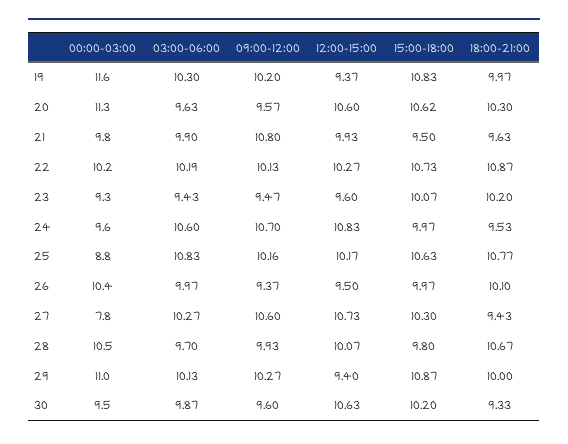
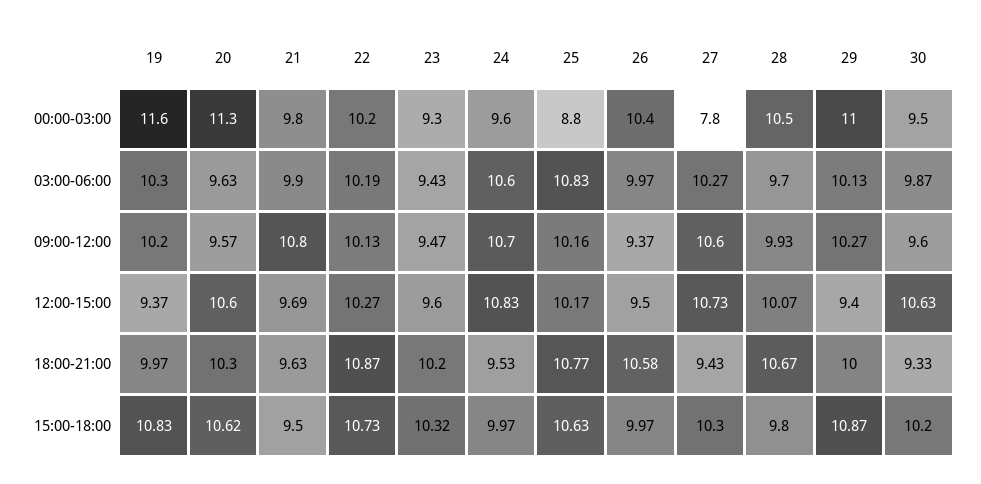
  {
    "00:00-03:00": {
      "19": 11.6,
      "20": 11.3,
      "21": 9.8,
      "22": 10.2,
      "23": 9.3,
      "24": 9.6,
      "25": 8.8,
      "26": 10.4,
      "27": 7.8,
      "28": 10.5,
      "29": 11,
      "30": 9.5
    },
    "03:00-06:00": {
      "19": 10.3,
      "20": 9.63,
      "21": 9.9,
      "22": 10.19,
      "23": 9.43,
      "24": 10.6,
      "25": 10.83,
      "26": 9.97,
      "27": 10.27,
      "28": 9.7,
      "29": 10.13,
      "30": 9.87
    },
    "09:00-12:00": {
      "19": 10.2,
      "20": 9.57,
      "21": 10.8,
      "22": 10.13,
      "23": 9.47,
      "24": 10.7,
      "25": 10.16,
      "26": 9.37,
      "27": 10.6,
      "28": 9.93,
      "29": 10.27,
      "30": 9.6
    },
    "12:00-15:00": {
      "19": 9.37,
      "20": 10.6,
-     "21": 9.93,
+     "21": 9.69,
      "22": 10.27,
      "23": 9.6,
      "24": 10.83,
      "25": 10.17,
      "26": 9.5,
      "27": 10.73,
      "28": 10.07,
      "29": 9.4,
      "30": 10.63
    },
    "15:00-18:00": {
      "19": 10.83,
      "20": 10.62,
      "21": 9.5,
      "22": 10.73,
-     "23": 10.07,
+     "23": 10.32,
      "24": 9.97,
      "25": 10.63,
      "26": 9.97,
      "27": 10.3,
      "28": 9.8,
      "29": 10.87,
      "30": 10.2
    },
    "18:00-21:00": {
      "19": 9.97,
      "20": 10.3,
      "21": 9.63,
      "22": 10.87,
      "23": 10.2,
      "24": 9.53,
      "25": 10.77,
-     "26": 10.1,
+     "26": 10.58,
      "27": 9.43,
      "28": 10.67,
      "29": 10,
      "30": 9.33
    }
  }

